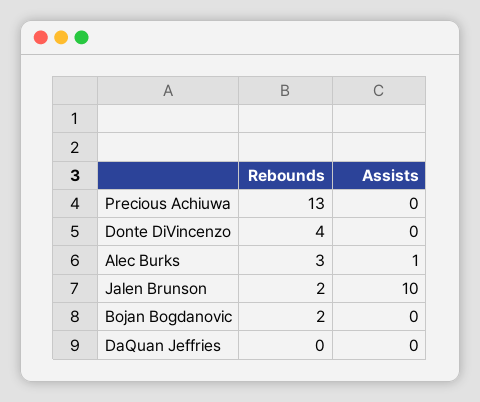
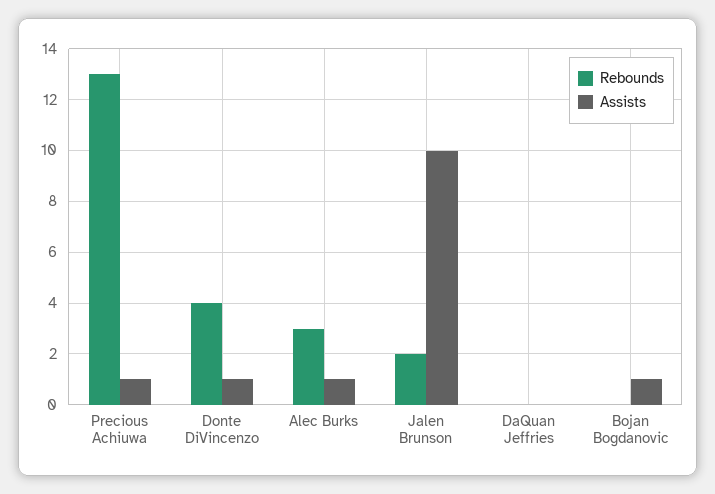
  {
    "Rebounds": {
      "Precious Achiuwa": 13,
      "Donte DiVincenzo": 4,
      "Alec Burks": 3,
      "Jalen Brunson": 2,
-     "Bojan Bogdanovic": 2,
+     "Bojan Bogdanovic": 0,
      "DaQuan Jeffries": 0
    },
    "Assists": {
-     "Precious Achiuwa": 0,
+     "Precious Achiuwa": 1,
-     "Donte DiVincenzo": 0,
+     "Donte DiVincenzo": 1,
      "Alec Burks": 1,
      "Jalen Brunson": 10,
-     "Bojan Bogdanovic": 0,
+     "Bojan Bogdanovic": 1,
      "DaQuan Jeffries": 0
    }
  }

